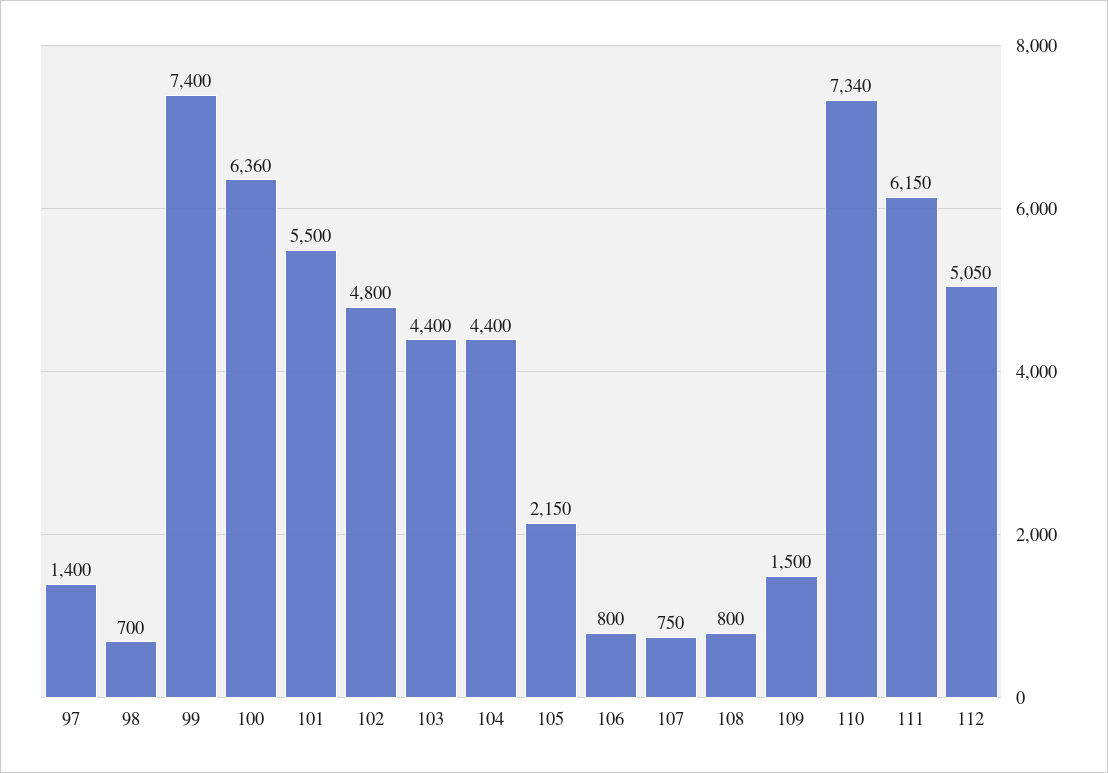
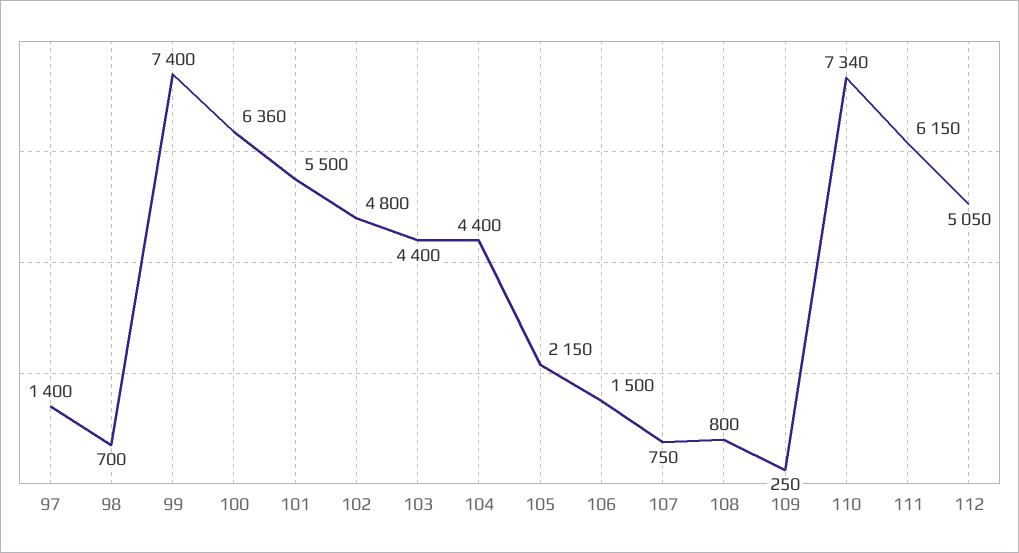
  {
    "97": 1400,
    "98": 700,
    "99": 7400,
    "100": 6360,
    "101": 5500,
    "102": 4800,
    "103": 4400,
    "104": 4400,
    "105": 2150,
-   "106": 800,
+   "106": 1500,
    "107": 750,
    "108": 800,
-   "109": 1500,
+   "109": 250,
    "110": 7340,
    "111": 6150,
    "112": 5050
  }

